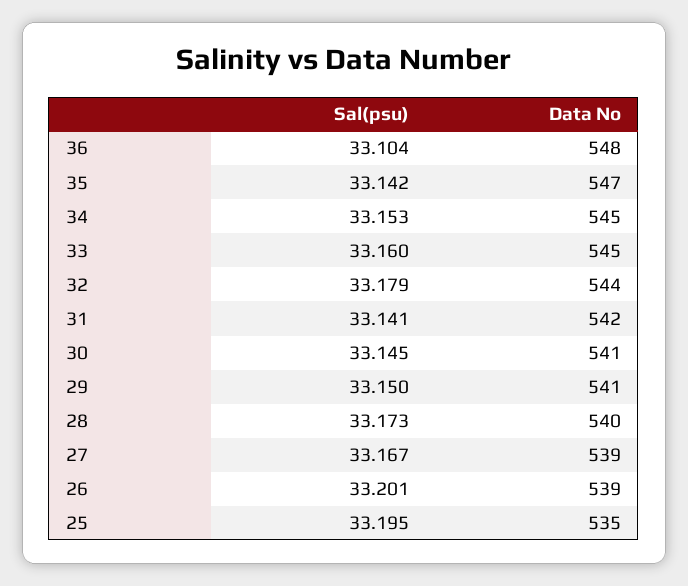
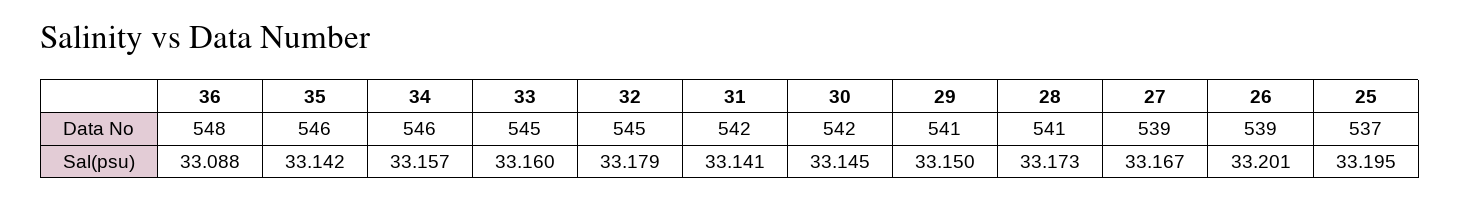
  {
    "Sal(psu)": {
-     "36": 33.104,
+     "36": 33.088,
      "35": 33.142,
-     "34": 33.153,
+     "34": 33.157,
      "33": 33.16,
      "32": 33.179,
      "31": 33.141,
      "30": 33.145,
      "29": 33.15,
      "28": 33.173,
      "27": 33.167,
      "26": 33.201,
      "25": 33.195
    },
    "Data No": {
      "36": 548,
-     "35": 547,
+     "35": 546,
-     "34": 545,
+     "34": 546,
      "33": 545,
-     "32": 544,
+     "32": 545,
      "31": 542,
-     "30": 541,
+     "30": 542,
      "29": 541,
-     "28": 540,
+     "28": 541,
      "27": 539,
      "26": 539,
-     "25": 535
+     "25": 537
    }
  }

